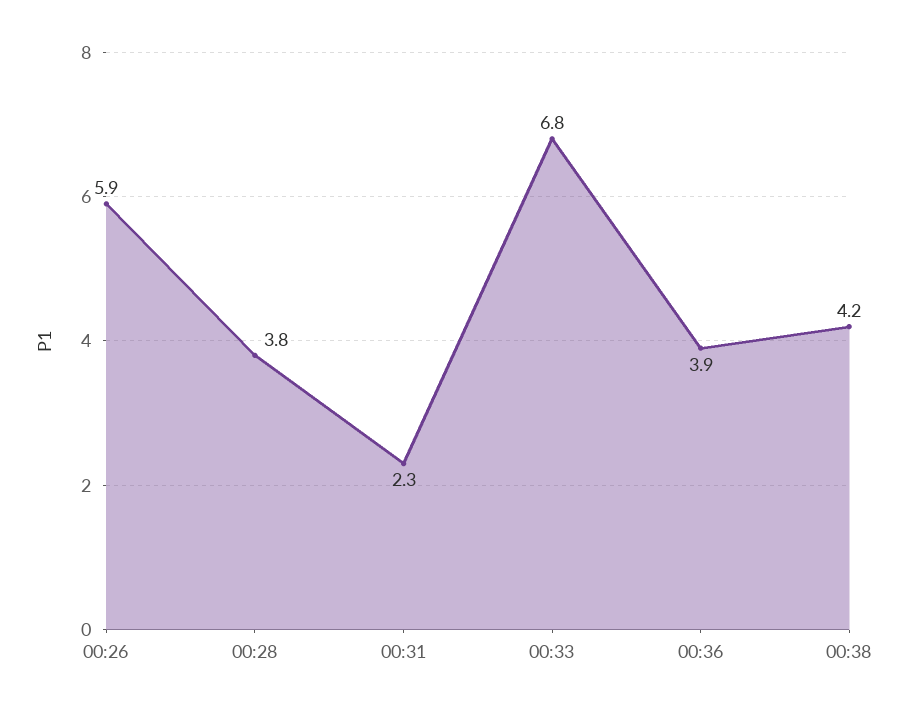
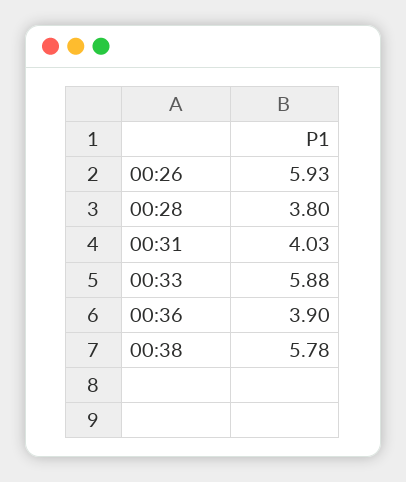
  {
    "00:26": 5.93,
    "00:28": 3.8,
-   "00:31": 2.3,
+   "00:31": 4.03,
-   "00:33": 6.8,
+   "00:33": 5.88,
    "00:36": 3.9,
-   "00:38": 4.2
+   "00:38": 5.78
  }

